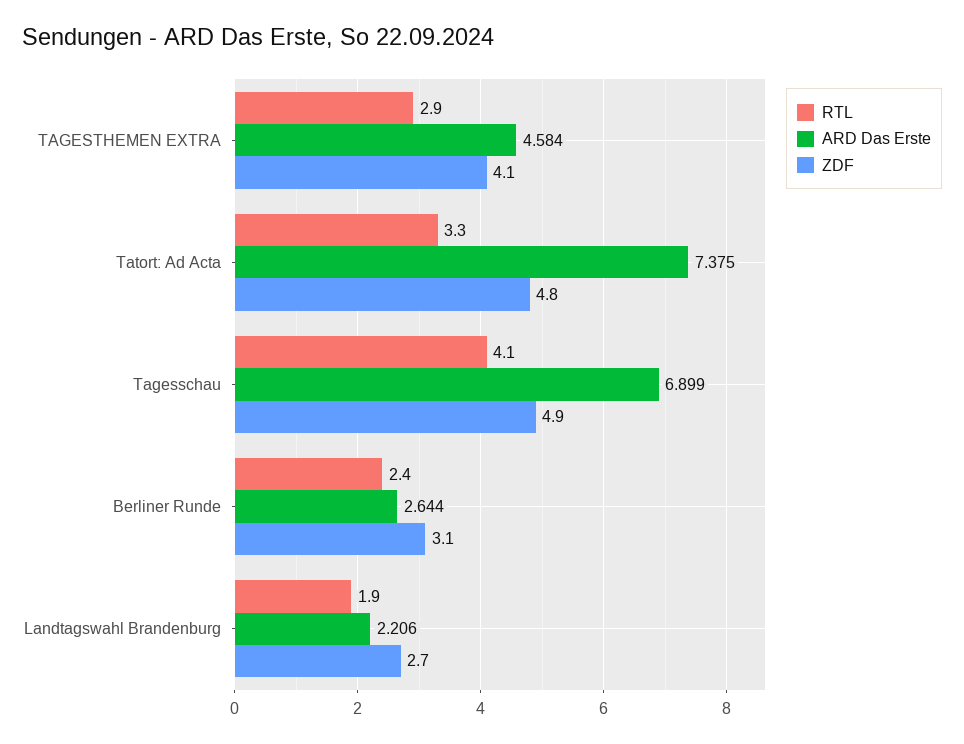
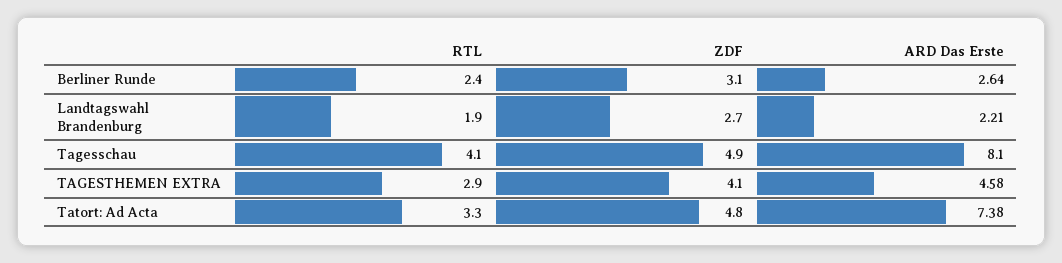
  {
    "RTL": {
      "TAGESTHEMEN EXTRA": 2.9,
      "Tatort: Ad Acta": 3.3,
      "Tagesschau": 4.1,
      "Berliner Runde": 2.4,
      "Landtagswahl Brandenburg": 1.9
    },
    "ARD Das Erste": {
      "TAGESTHEMEN EXTRA": 4.584,
      "Tatort: Ad Acta": 7.375,
-     "Tagesschau": 6.899,
+     "Tagesschau": 8.1,
      "Berliner Runde": 2.644,
      "Landtagswahl Brandenburg": 2.206
    },
    "ZDF": {
      "TAGESTHEMEN EXTRA": 4.1,
      "Tatort: Ad Acta": 4.8,
      "Tagesschau": 4.9,
      "Berliner Runde": 3.1,
      "Landtagswahl Brandenburg": 2.7
    }
  }

